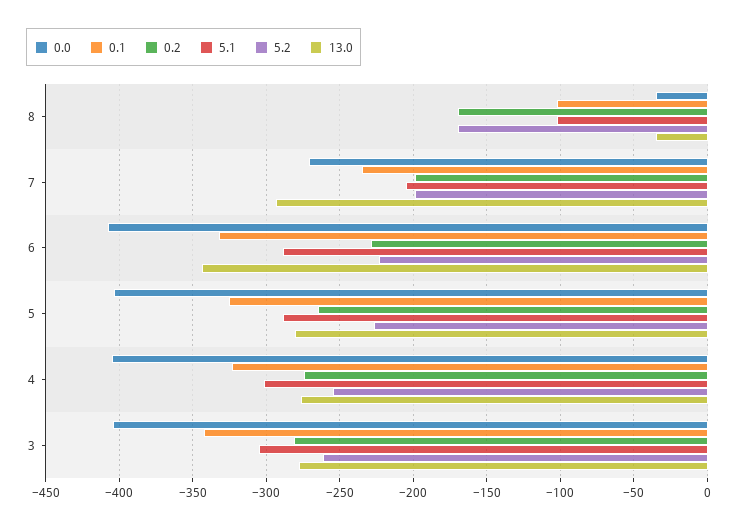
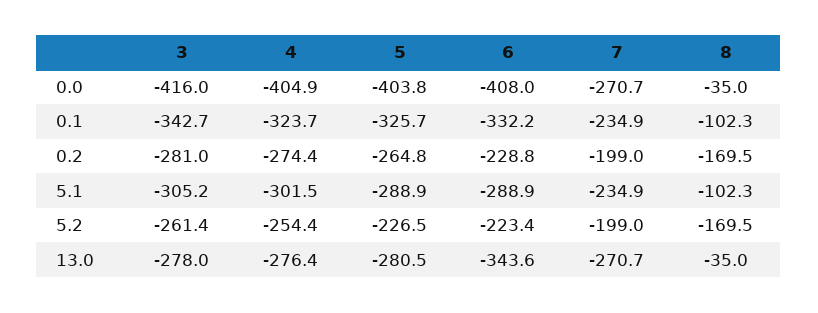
  {
    "0.0": {
      "8": -35,
      "7": -270.7,
      "6": -408,
      "5": -403.8,
      "4": -404.9,
-     "3": -405
+     "3": -416
    },
    "0.1": {
      "8": -102.3,
      "7": -234.9,
      "6": -332.2,
      "5": -325.7,
      "4": -323.7,
      "3": -342.7
    },
    "0.2": {
      "8": -169.5,
      "7": -199,
      "6": -228.8,
      "5": -264.8,
      "4": -274.4,
      "3": -281
    },
    "5.1": {
      "8": -102.3,
-     "7": -205,
+     "7": -234.9,
      "6": -288.9,
      "5": -288.9,
      "4": -301.5,
      "3": -305.2
    },
    "5.2": {
      "8": -169.5,
      "7": -199,
      "6": -223.4,
      "5": -226.5,
      "4": -254.4,
      "3": -261.4
    },
    "13.0": {
      "8": -35,
-     "7": -295,
+     "7": -270.7,
      "6": -343.6,
      "5": -280.5,
      "4": -276.4,
      "3": -278
    }
  }

